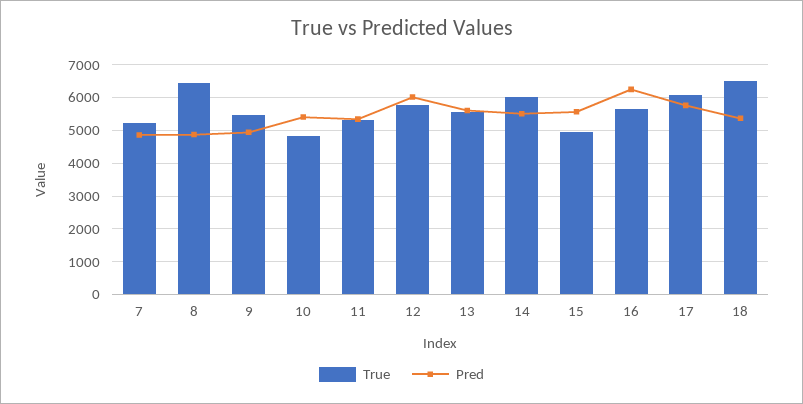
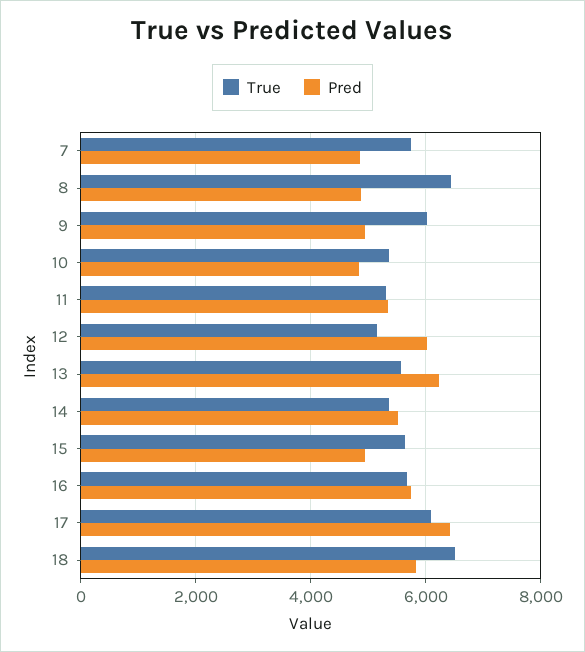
  {
    "True": {
-     "7": 5200,
+     "7": 5800,
      "8": 6400,
-     "9": 5400,
+     "9": 6000,
-     "10": 4800,
+     "10": 5400,
      "11": 5400,
-     "12": 5800,
+     "12": 5200,
      "13": 5600,
-     "14": 6000,
+     "14": 5400,
-     "15": 5000,
+     "15": 5600,
      "16": 5600,
      "17": 6000,
      "18": 6600
    },
    "Pred": {
      "7": 4800,
      "8": 4800,
      "9": 5000,
-     "10": 5400,
+     "10": 4800,
      "11": 5400,
      "12": 6000,
-     "13": 5600,
+     "13": 6200,
      "14": 5600,
-     "15": 5600,
+     "15": 5000,
-     "16": 6200,
+     "16": 5800,
-     "17": 5800,
+     "17": 6400,
-     "18": 5400
+     "18": 5800
    }
  }

